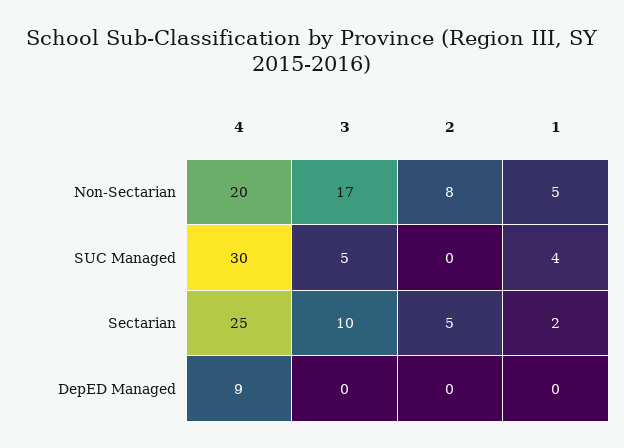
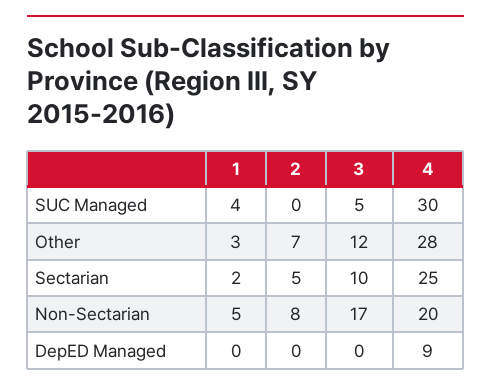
  {
    "4": {
      "Non-Sectarian": 20,
      "SUC Managed": 30,
      "Sectarian": 25,
-     "DepED Managed": 9
+     "DepED Managed": 9,
+     "Other": 28
    },
    "3": {
      "Non-Sectarian": 17,
      "SUC Managed": 5,
      "Sectarian": 10,
-     "DepED Managed": 0
+     "DepED Managed": 0,
+     "Other": 12
    },
    "2": {
      "Non-Sectarian": 8,
      "SUC Managed": 0,
      "Sectarian": 5,
-     "DepED Managed": 0
+     "DepED Managed": 0,
+     "Other": 7
    },
    "1": {
      "Non-Sectarian": 5,
      "SUC Managed": 4,
      "Sectarian": 2,
-     "DepED Managed": 0
+     "DepED Managed": 0,
+     "Other": 3
    }
  }

